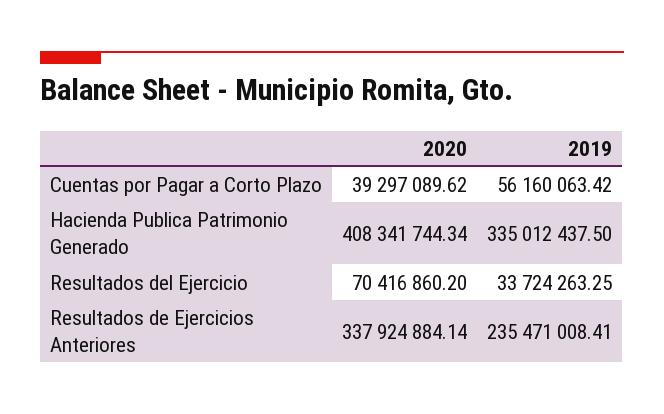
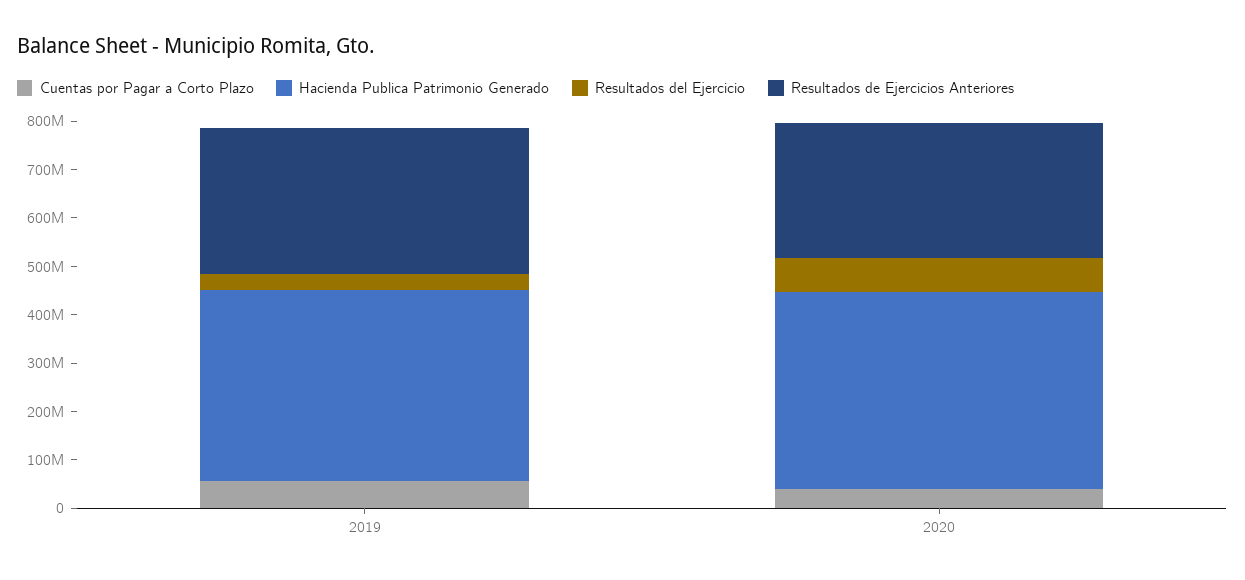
  {
    "Cuentas por Pagar a Corto Plazo": {
      "2020": 39297089.62,
      "2019": 56160063.42
    },
    "Hacienda Publica Patrimonio Generado": {
      "2020": 408341744.34,
-     "2019": 335012437.5
+     "2019": 400000000
    },
    "Resultados del Ejercicio": {
      "2020": 70416860.2,
      "2019": 33724263.25
    },
    "Resultados de Ejercicios Anteriores": {
-     "2020": 337924884.14,
+     "2020": 280000000,
-     "2019": 235471008.41
+     "2019": 300000000
    }
  }

